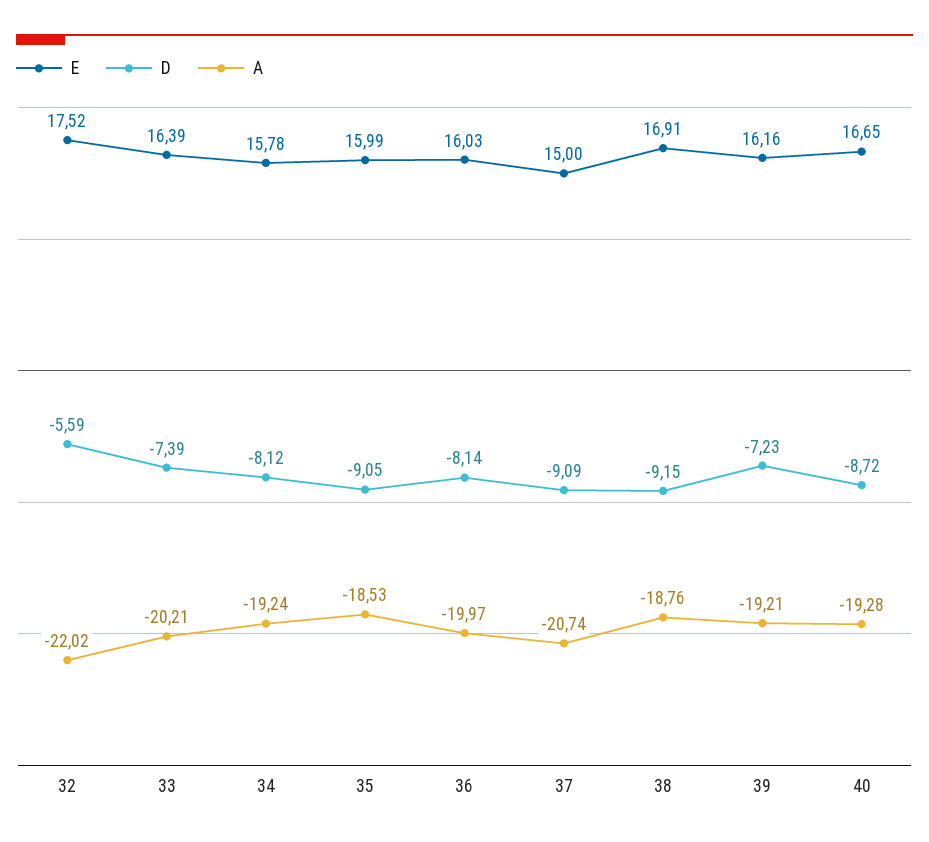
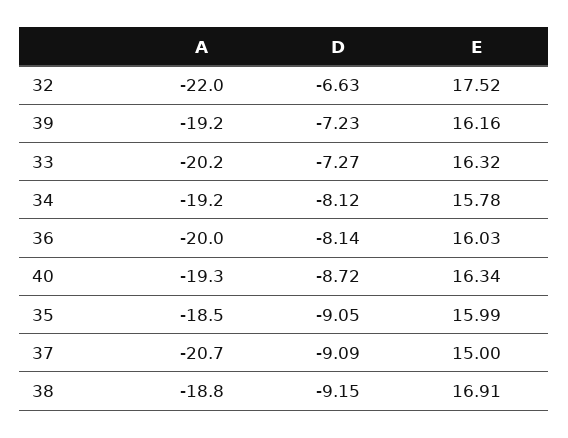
  {
    "E": {
      "32": 17.52,
-     "33": 16.39,
+     "33": 16.32,
      "34": 15.78,
      "35": 15.99,
      "36": 16.03,
      "37": 15,
      "38": 16.91,
      "39": 16.16,
-     "40": 16.65
+     "40": 16.34
    },
    "D": {
-     "32": -5.59,
+     "32": -6.63,
-     "33": -7.39,
+     "33": -7.27,
      "34": -8.12,
      "35": -9.05,
      "36": -8.14,
      "37": -9.09,
      "38": -9.15,
      "39": -7.23,
      "40": -8.72
    },
    "A": {
      "32": -22.02,
      "33": -20.21,
      "34": -19.24,
      "35": -18.53,
      "36": -19.97,
      "37": -20.74,
      "38": -18.76,
      "39": -19.21,
      "40": -19.28
    }
  }

